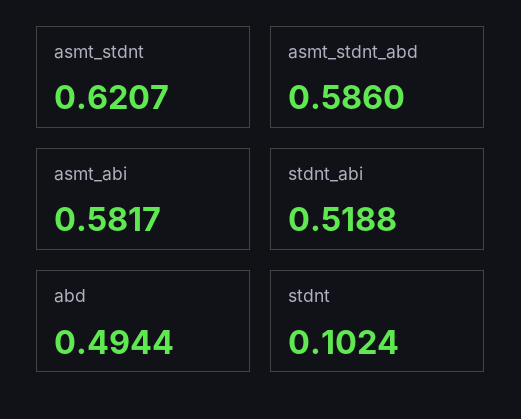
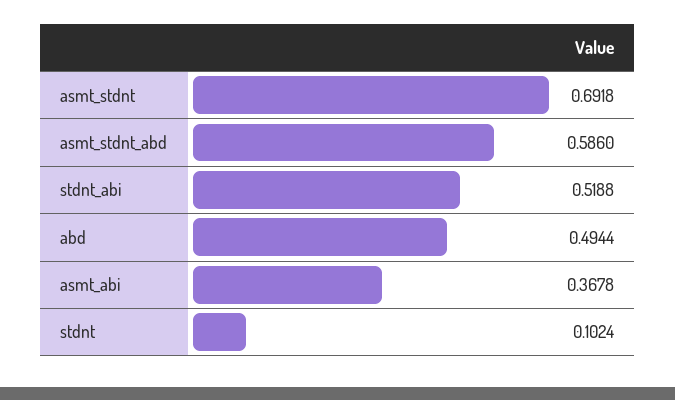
  {
-   "asmt_stdnt": 0.6207,
+   "asmt_stdnt": 0.6918,
    "asmt_stdnt_abd": 0.586,
-   "asmt_abi": 0.5817,
+   "asmt_abi": 0.3678,
    "stdnt_abi": 0.5188,
    "abd": 0.4944,
    "stdnt": 0.1024
  }

